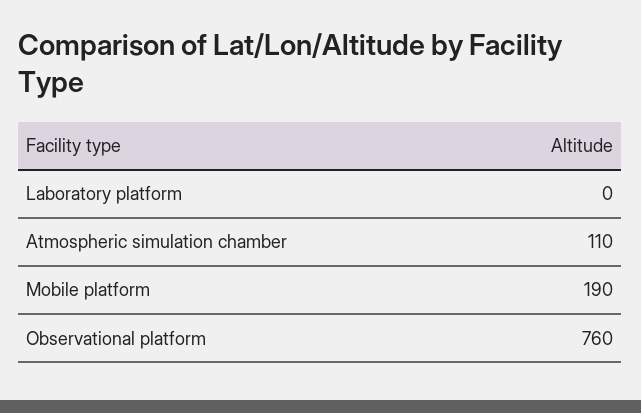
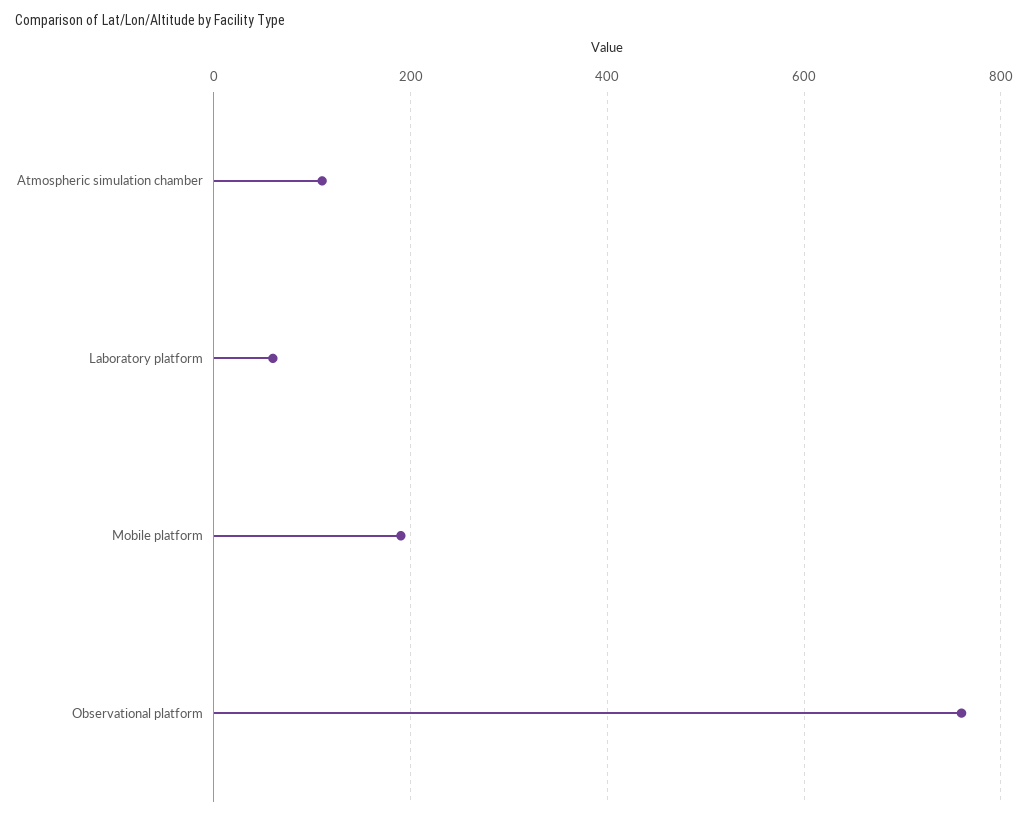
  {
-   "Laboratory platform": 0,
+   "Laboratory platform": 60,
    "Atmospheric simulation chamber": 110,
    "Mobile platform": 190,
    "Observational platform": 760
  }

